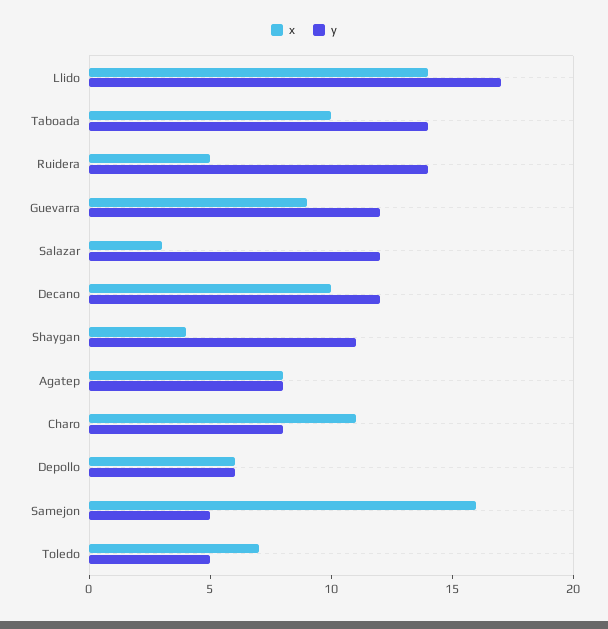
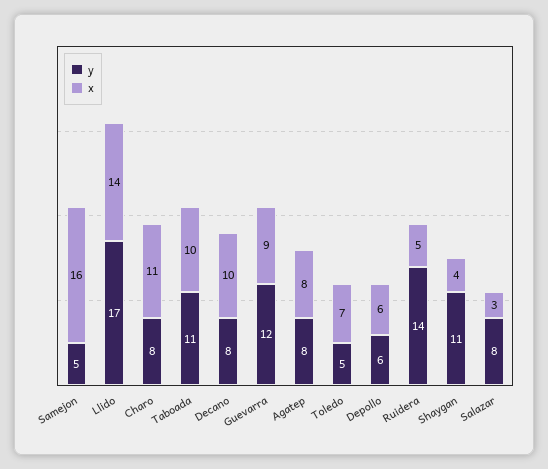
  {
    "x": {
      "Llido": 14,
      "Taboada": 10,
      "Ruidera": 5,
      "Guevarra": 9,
      "Salazar": 3,
      "Decano": 10,
      "Shaygan": 4,
      "Agatep": 8,
      "Charo": 11,
      "Depollo": 6,
      "Samejon": 16,
      "Toledo": 7
    },
    "y": {
      "Llido": 17,
-     "Taboada": 14,
+     "Taboada": 11,
      "Ruidera": 14,
      "Guevarra": 12,
-     "Salazar": 12,
+     "Salazar": 8,
-     "Decano": 12,
+     "Decano": 8,
      "Shaygan": 11,
      "Agatep": 8,
      "Charo": 8,
      "Depollo": 6,
      "Samejon": 5,
      "Toledo": 5
    }
  }

